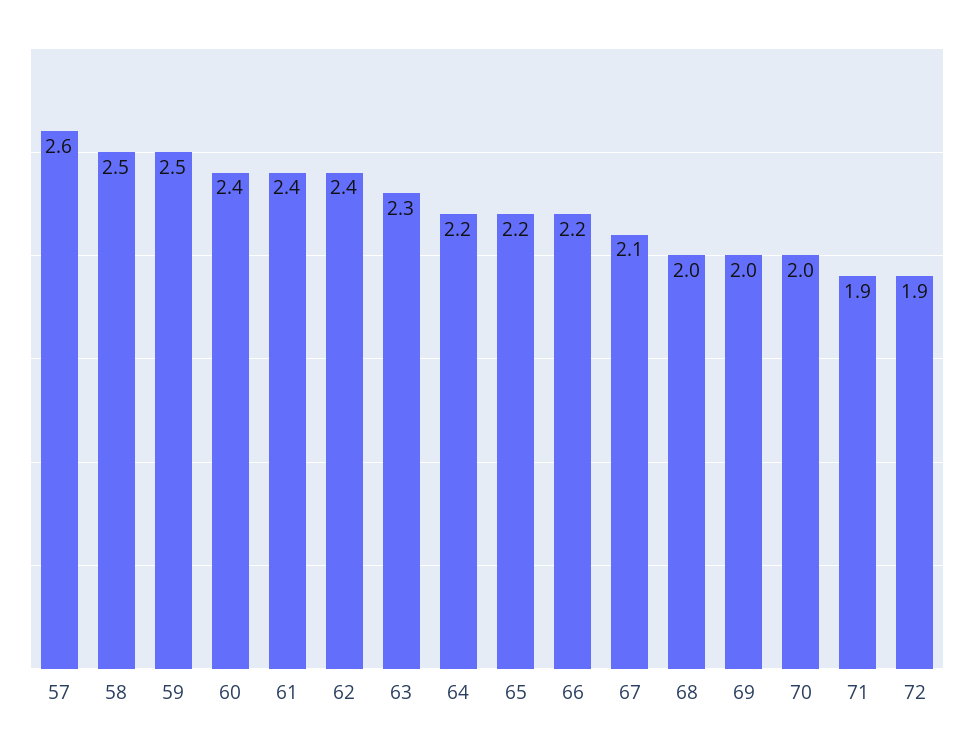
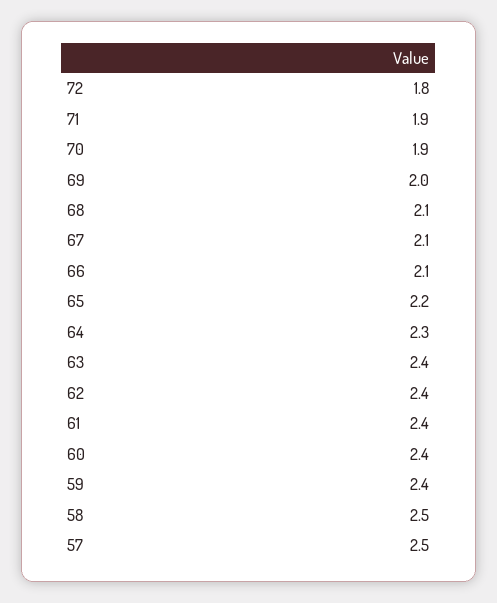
  {
-   "57": 2.6,
+   "57": 2.5,
    "58": 2.5,
-   "59": 2.5,
+   "59": 2.4,
    "60": 2.4,
    "61": 2.4,
    "62": 2.4,
-   "63": 2.3,
+   "63": 2.4,
-   "64": 2.2,
+   "64": 2.3,
    "65": 2.2,
-   "66": 2.2,
+   "66": 2.1,
    "67": 2.1,
-   "68": 2,
+   "68": 2.1,
    "69": 2,
-   "70": 2,
+   "70": 1.9,
    "71": 1.9,
-   "72": 1.9
+   "72": 1.8
  }

